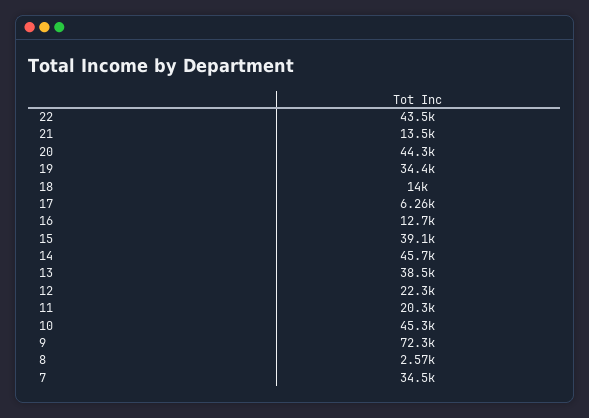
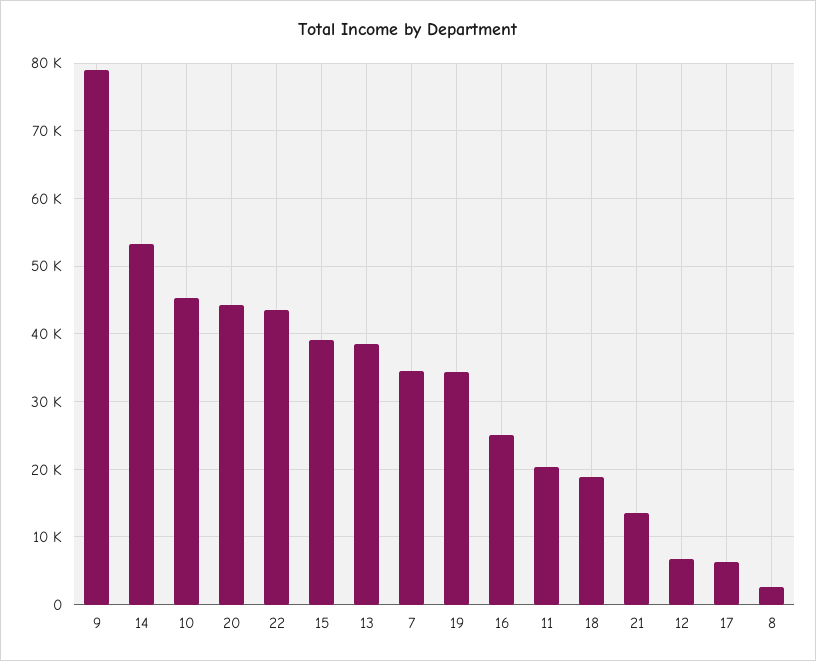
  {
    "22": 43500,
    "21": 13500,
    "20": 44300,
    "19": 34400,
-   "18": 14000,
+   "18": 19000,
    "17": 6260,
-   "16": 12700,
+   "16": 25000,
    "15": 39100,
-   "14": 45700,
+   "14": 53000,
    "13": 38500,
-   "12": 22300,
+   "12": 7000,
    "11": 20300,
    "10": 45300,
-   "9": 72300,
+   "9": 79000,
    "8": 2570,
    "7": 34500
  }

